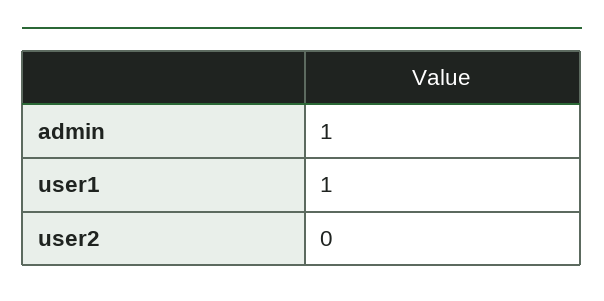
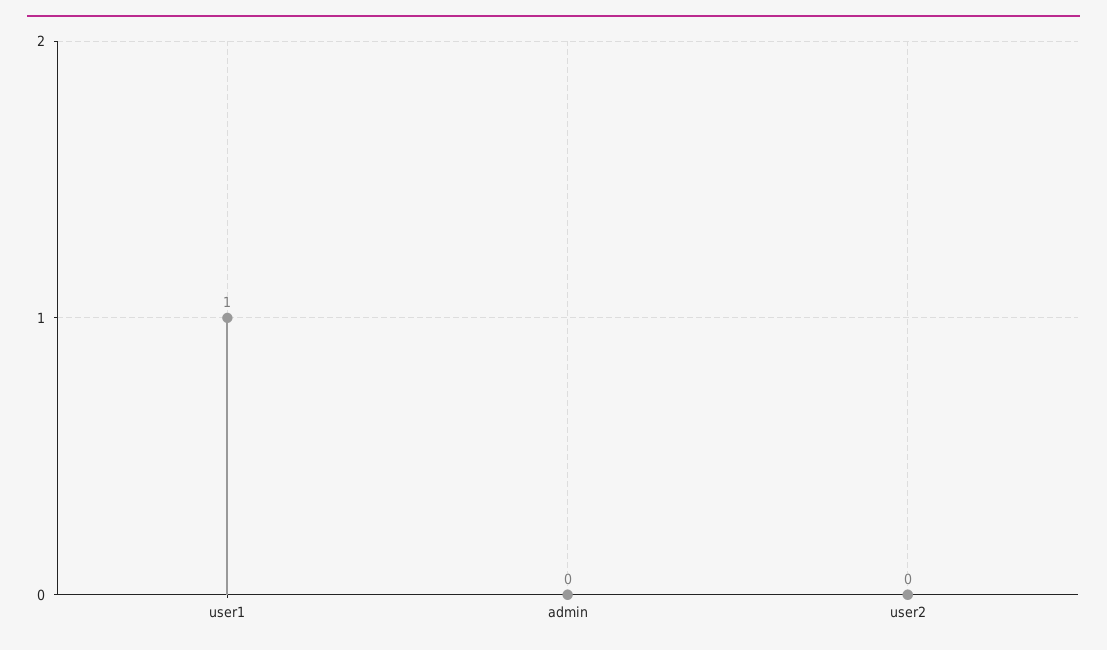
  {
-   "admin": 1,
+   "admin": 0,
    "user1": 1,
    "user2": 0
  }

